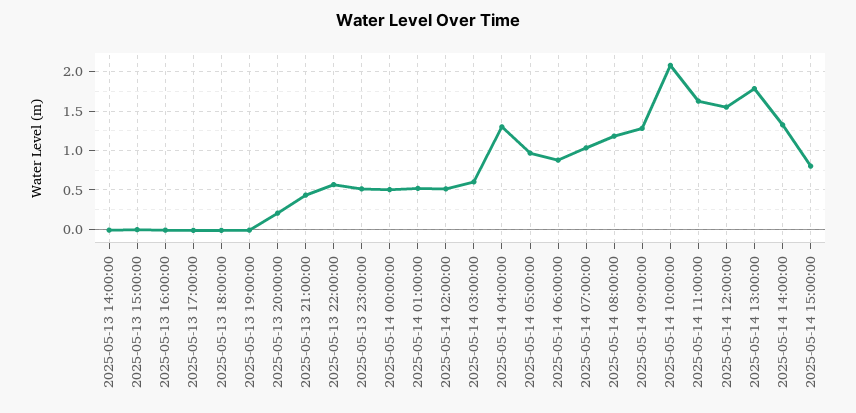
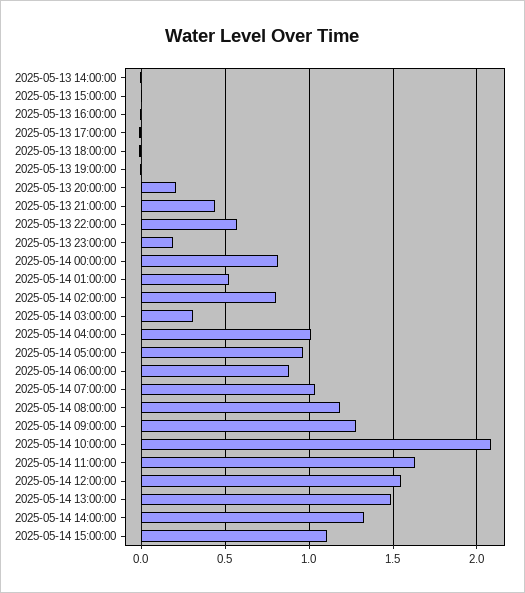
  {
    "2025-05-13 14:00:00": 0,
    "2025-05-13 15:00:00": 0,
    "2025-05-13 16:00:00": 0,
    "2025-05-13 17:00:00": 0,
    "2025-05-13 18:00:00": 0,
    "2025-05-13 19:00:00": 0,
    "2025-05-13 20:00:00": 0.2,
    "2025-05-13 21:00:00": 0.45,
    "2025-05-13 22:00:00": 0.55,
-   "2025-05-13 23:00:00": 0.5,
+   "2025-05-13 23:00:00": 0.2,
-   "2025-05-14 00:00:00": 0.5,
+   "2025-05-14 00:00:00": 0.8,
    "2025-05-14 01:00:00": 0.5,
-   "2025-05-14 02:00:00": 0.5,
+   "2025-05-14 02:00:00": 0.8,
-   "2025-05-14 03:00:00": 0.6,
+   "2025-05-14 03:00:00": 0.3,
-   "2025-05-14 04:00:00": 1.3,
+   "2025-05-14 04:00:00": 1,
    "2025-05-14 05:00:00": 0.95,
    "2025-05-14 06:00:00": 0.9,
    "2025-05-14 07:00:00": 1.05,
    "2025-05-14 08:00:00": 1.2,
    "2025-05-14 09:00:00": 1.3,
    "2025-05-14 10:00:00": 2.1,
    "2025-05-14 11:00:00": 1.65,
    "2025-05-14 12:00:00": 1.55,
-   "2025-05-14 13:00:00": 1.8,
+   "2025-05-14 13:00:00": 1.5,
    "2025-05-14 14:00:00": 1.35,
-   "2025-05-14 15:00:00": 0.8
+   "2025-05-14 15:00:00": 1.1
  }

